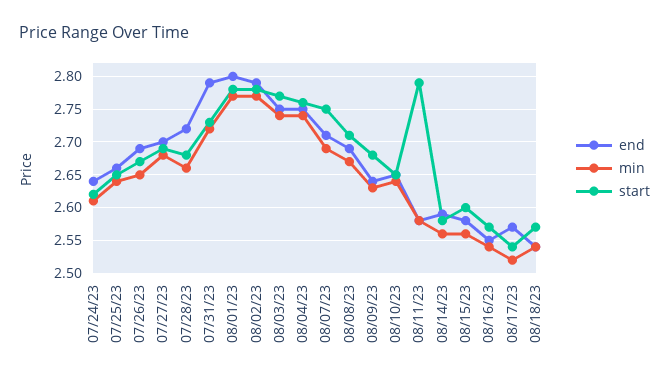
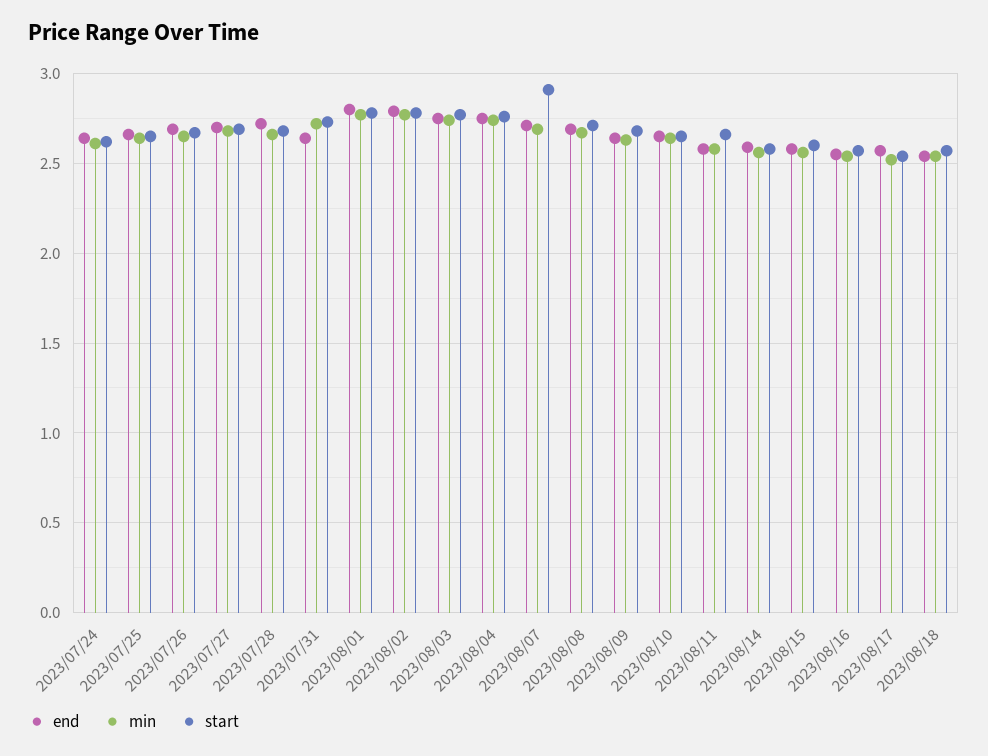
  {
    "end": {
      "07/24/23": 2.64,
      "07/25/23": 2.66,
      "07/26/23": 2.69,
      "07/27/23": 2.7,
      "07/28/23": 2.72,
-     "07/31/23": 2.79,
+     "07/31/23": 2.65,
      "08/01/23": 2.8,
      "08/02/23": 2.79,
      "08/03/23": 2.75,
      "08/04/23": 2.75,
      "08/07/23": 2.71,
      "08/08/23": 2.69,
      "08/09/23": 2.64,
      "08/10/23": 2.65,
      "08/11/23": 2.58,
      "08/14/23": 2.59,
      "08/15/23": 2.58,
      "08/16/23": 2.55,
      "08/17/23": 2.57,
      "08/18/23": 2.54
    },
    "min": {
      "07/24/23": 2.61,
      "07/25/23": 2.64,
      "07/26/23": 2.65,
      "07/27/23": 2.68,
      "07/28/23": 2.66,
      "07/31/23": 2.72,
      "08/01/23": 2.77,
      "08/02/23": 2.77,
      "08/03/23": 2.74,
      "08/04/23": 2.74,
      "08/07/23": 2.69,
      "08/08/23": 2.67,
      "08/09/23": 2.63,
      "08/10/23": 2.64,
      "08/11/23": 2.58,
      "08/14/23": 2.56,
      "08/15/23": 2.56,
      "08/16/23": 2.54,
      "08/17/23": 2.52,
      "08/18/23": 2.54
    },
    "start": {
      "07/24/23": 2.62,
      "07/25/23": 2.65,
      "07/26/23": 2.67,
      "07/27/23": 2.69,
      "07/28/23": 2.68,
      "07/31/23": 2.73,
      "08/01/23": 2.78,
      "08/02/23": 2.78,
      "08/03/23": 2.77,
      "08/04/23": 2.76,
-     "08/07/23": 2.75,
+     "08/07/23": 2.9,
      "08/08/23": 2.71,
      "08/09/23": 2.68,
      "08/10/23": 2.65,
-     "08/11/23": 2.79,
+     "08/11/23": 2.65,
      "08/14/23": 2.58,
      "08/15/23": 2.6,
      "08/16/23": 2.57,
      "08/17/23": 2.54,
      "08/18/23": 2.57
    }
  }

